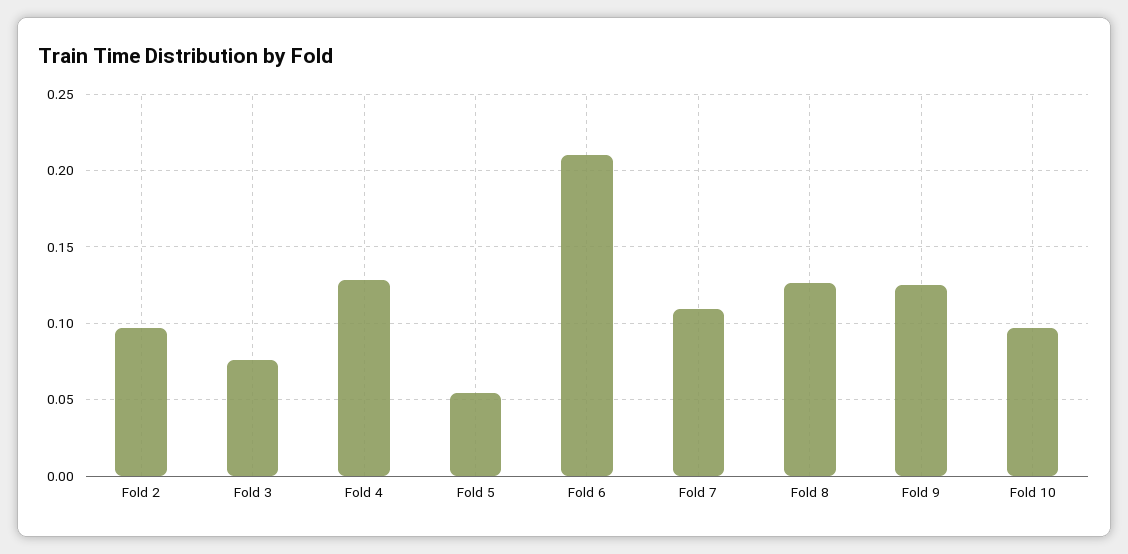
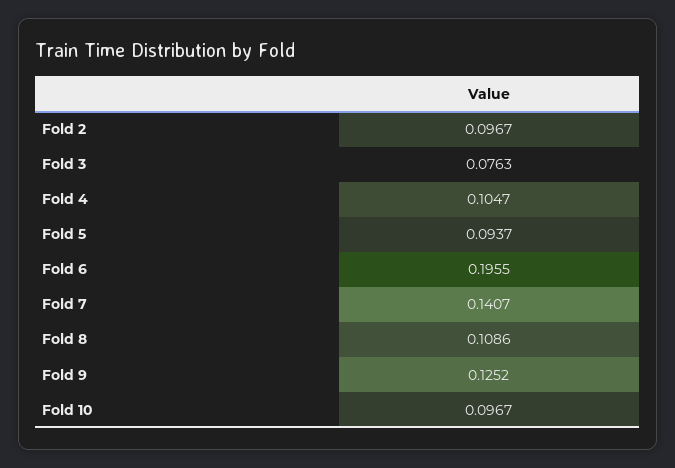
  {
    "Fold 2": 0.0967,
    "Fold 3": 0.0763,
-   "Fold 4": 0.13,
+   "Fold 4": 0.1047,
-   "Fold 5": 0.055,
+   "Fold 5": 0.0937,
-   "Fold 6": 0.21,
+   "Fold 6": 0.1955,
-   "Fold 7": 0.11,
+   "Fold 7": 0.1407,
-   "Fold 8": 0.125,
+   "Fold 8": 0.1086,
    "Fold 9": 0.1252,
    "Fold 10": 0.0967
  }

